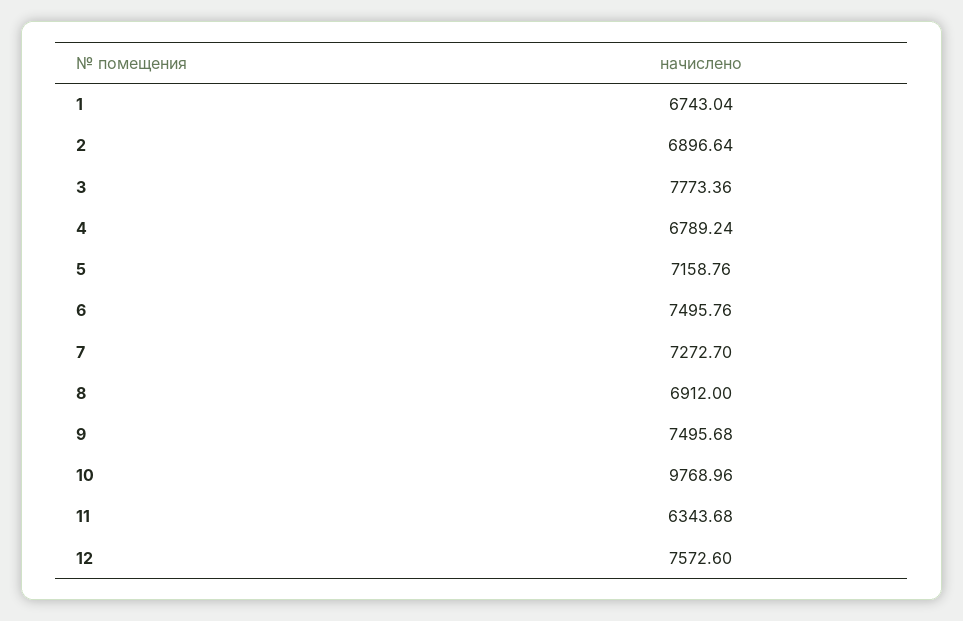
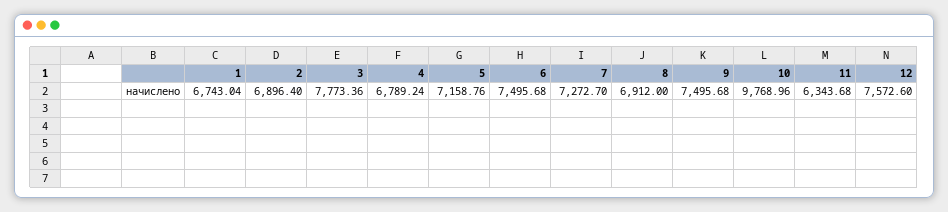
  {
    "1": 6743.04,
-   "2": 6896.64,
+   "2": 6896.4,
    "3": 7773.36,
    "4": 6789.24,
    "5": 7158.76,
-   "6": 7495.76,
+   "6": 7495.68,
    "7": 7272.7,
    "8": 6912,
    "9": 7495.68,
    "10": 9768.96,
    "11": 6343.68,
    "12": 7572.6
  }

